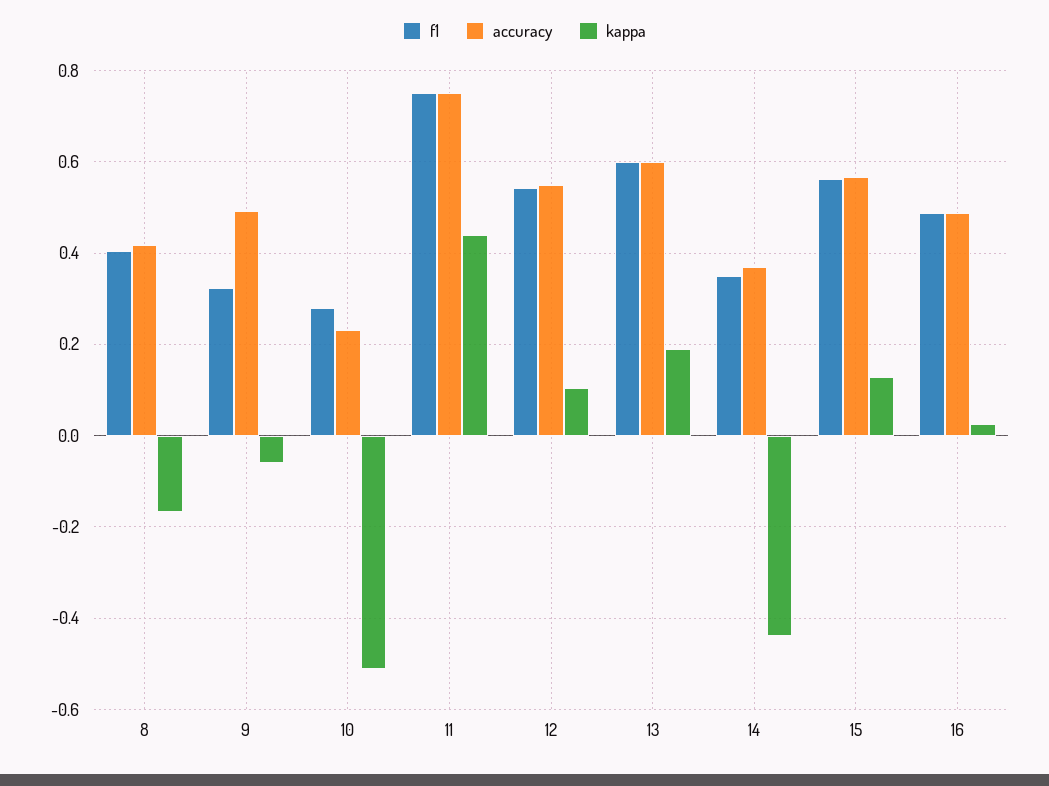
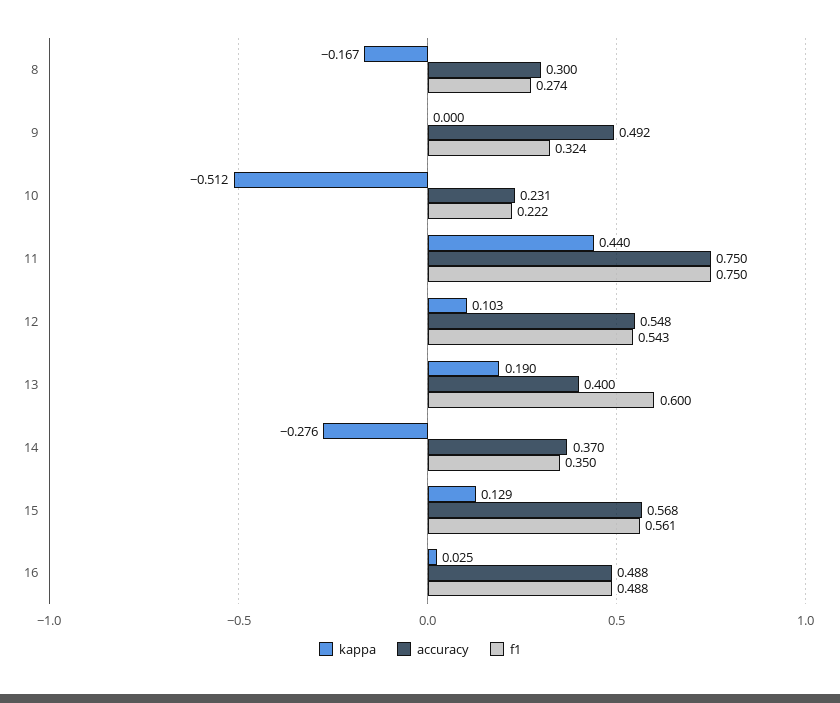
  {
    "f1": {
-     "8": 0.4,
+     "8": 0.274,
      "9": 0.324,
-     "10": 0.28,
+     "10": 0.222,
      "11": 0.75,
      "12": 0.543,
      "13": 0.6,
      "14": 0.35,
      "15": 0.561,
      "16": 0.488
    },
    "accuracy": {
-     "8": 0.42,
+     "8": 0.3,
      "9": 0.492,
      "10": 0.231,
      "11": 0.75,
      "12": 0.548,
-     "13": 0.6,
+     "13": 0.4,
      "14": 0.37,
      "15": 0.568,
      "16": 0.488
    },
    "kappa": {
      "8": -0.167,
-     "9": -0.06,
+     "9": 0,
      "10": -0.512,
      "11": 0.44,
      "12": 0.103,
      "13": 0.19,
-     "14": -0.44,
+     "14": -0.276,
      "15": 0.129,
      "16": 0.025
    }
  }

